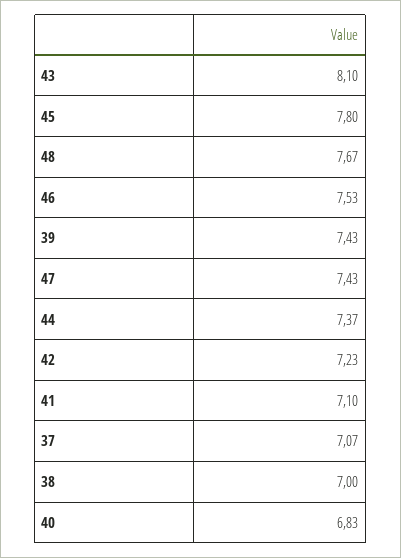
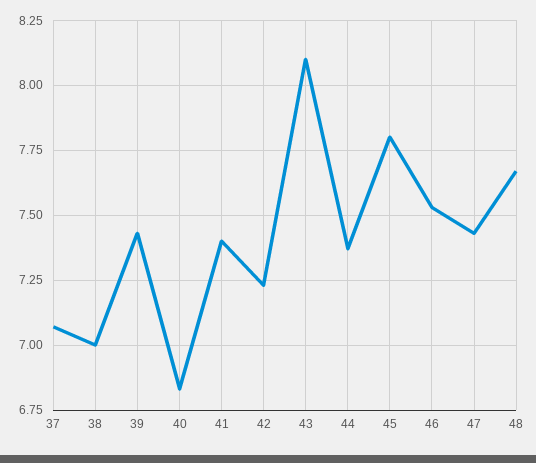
  {
    "43": 8.1,
    "45": 7.8,
    "48": 7.67,
    "46": 7.53,
    "39": 7.43,
    "47": 7.43,
    "44": 7.37,
    "42": 7.23,
-   "41": 7.1,
+   "41": 7.4,
    "37": 7.07,
    "38": 7,
    "40": 6.83
  }

